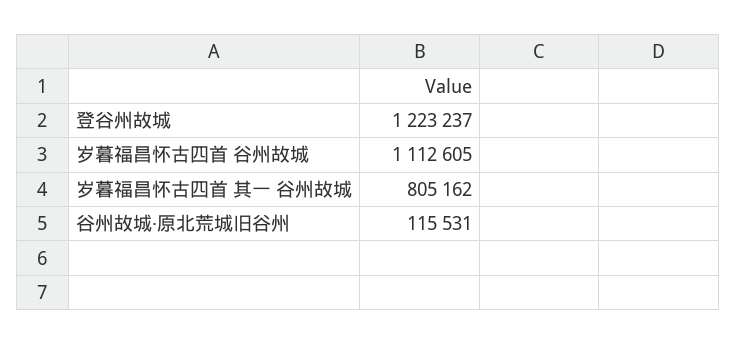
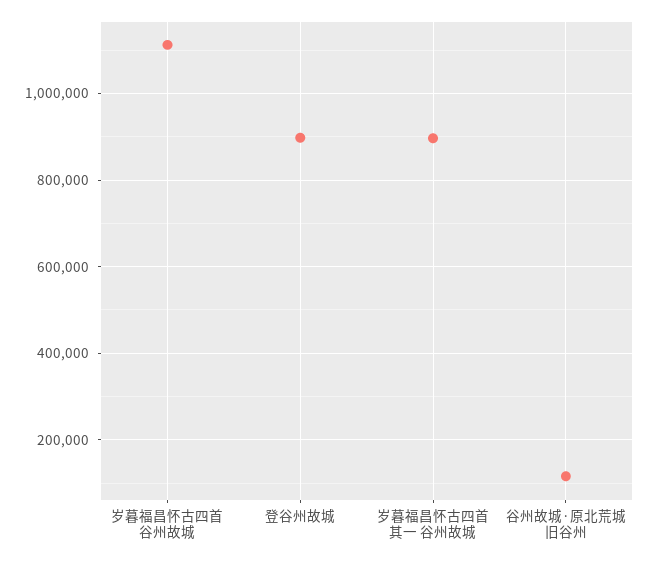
  {
-   "登谷州故城": 1223237,
+   "登谷州故城": 900000,
    "岁暮福昌怀古四首 谷州故城": 1112605,
-   "岁暮福昌怀古四首 其一 谷州故城": 805162,
+   "岁暮福昌怀古四首 其一 谷州故城": 900000,
    "谷州故城·原北荒城旧谷州": 115531
  }

